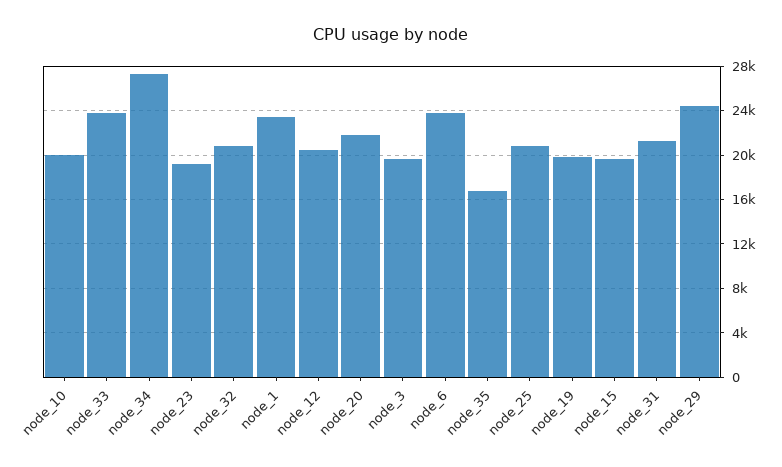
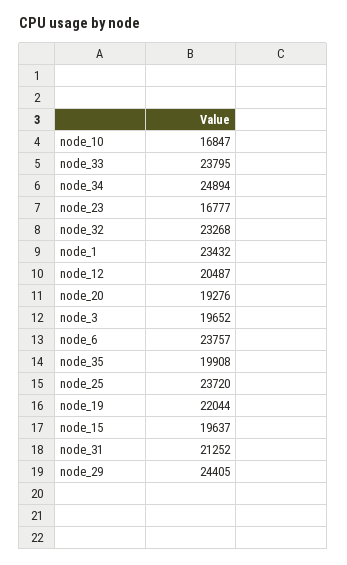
  {
-   "node_10": 20000,
+   "node_10": 16847,
    "node_33": 23795,
-   "node_34": 27000,
+   "node_34": 24894,
-   "node_23": 19000,
+   "node_23": 16777,
-   "node_32": 21000,
+   "node_32": 23268,
    "node_1": 23432,
    "node_12": 20487,
-   "node_20": 22000,
+   "node_20": 19276,
    "node_3": 19652,
    "node_6": 23757,
-   "node_35": 17000,
+   "node_35": 19908,
-   "node_25": 21000,
+   "node_25": 23720,
-   "node_19": 20000,
+   "node_19": 22044,
    "node_15": 19637,
    "node_31": 21252,
    "node_29": 24405
  }

